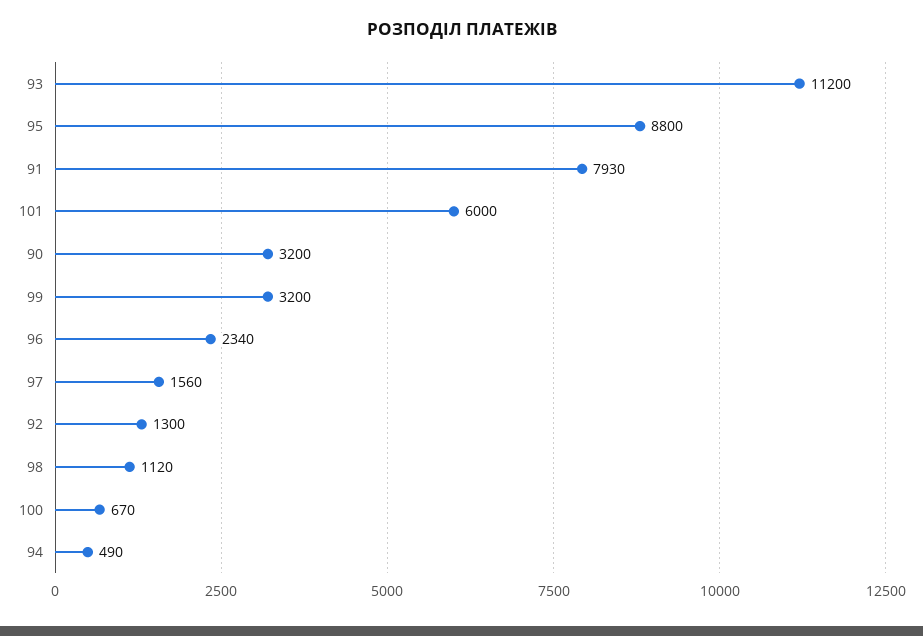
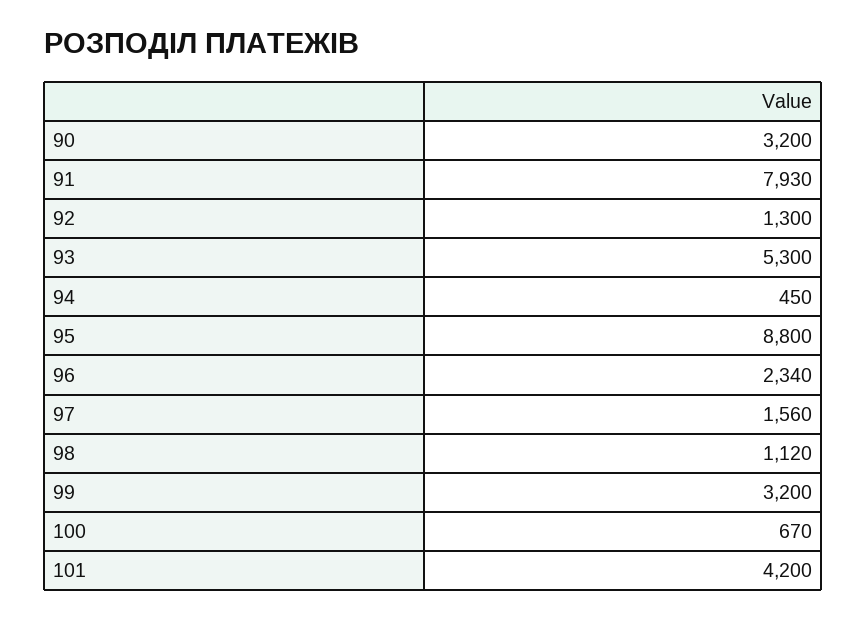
  {
-   "93": 11200,
+   "93": 5300,
    "95": 8800,
    "91": 7930,
-   "101": 6000,
+   "101": 4200,
    "90": 3200,
    "99": 3200,
    "96": 2340,
    "97": 1560,
    "92": 1300,
    "98": 1120,
    "100": 670,
-   "94": 490
+   "94": 450
  }

